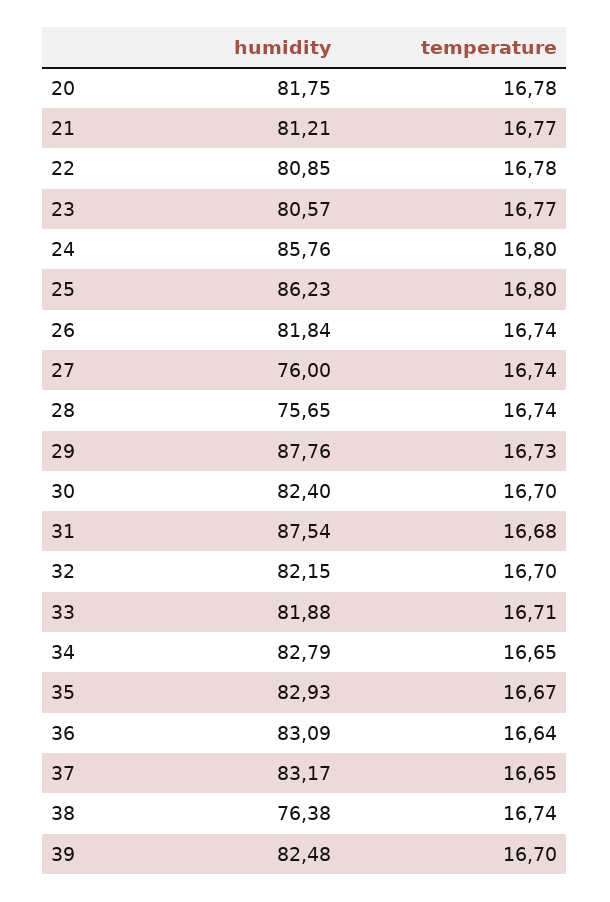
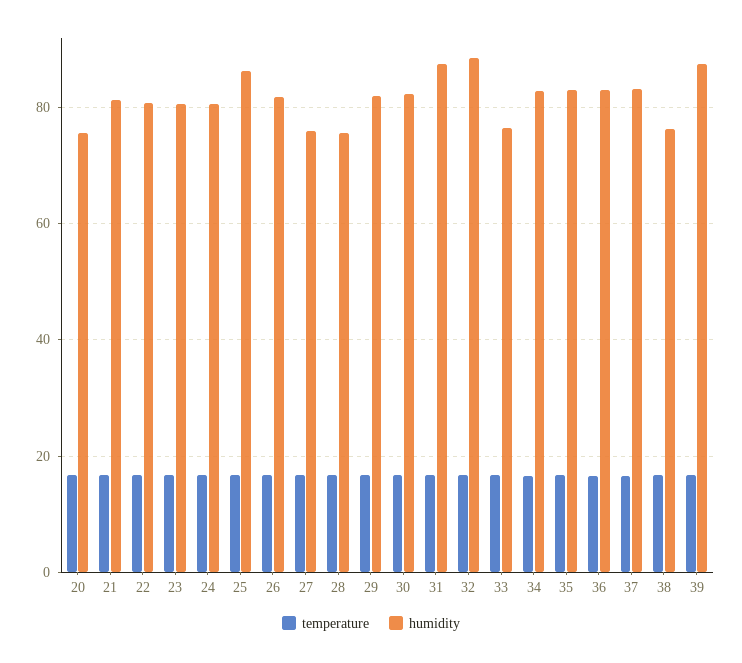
  {
    "humidity": {
-     "20": 81.75,
+     "20": 76,
      "21": 81.21,
      "22": 80.85,
      "23": 80.57,
-     "24": 85.76,
+     "24": 80,
      "25": 86.23,
      "26": 81.84,
      "27": 76,
      "28": 75.65,
-     "29": 87.76,
+     "29": 82,
      "30": 82.4,
      "31": 87.54,
-     "32": 82.15,
+     "32": 88,
-     "33": 81.88,
+     "33": 76,
      "34": 82.79,
      "35": 82.93,
      "36": 83.09,
      "37": 83.17,
      "38": 76.38,
-     "39": 82.48
+     "39": 88
    },
    "temperature": {
      "20": 16.78,
      "21": 16.77,
      "22": 16.78,
      "23": 16.77,
      "24": 16.8,
      "25": 16.8,
      "26": 16.74,
      "27": 16.74,
      "28": 16.74,
      "29": 16.73,
      "30": 16.7,
      "31": 16.68,
      "32": 16.7,
      "33": 16.71,
      "34": 16.65,
      "35": 16.67,
      "36": 16.64,
      "37": 16.65,
      "38": 16.74,
      "39": 16.7
    }
  }

